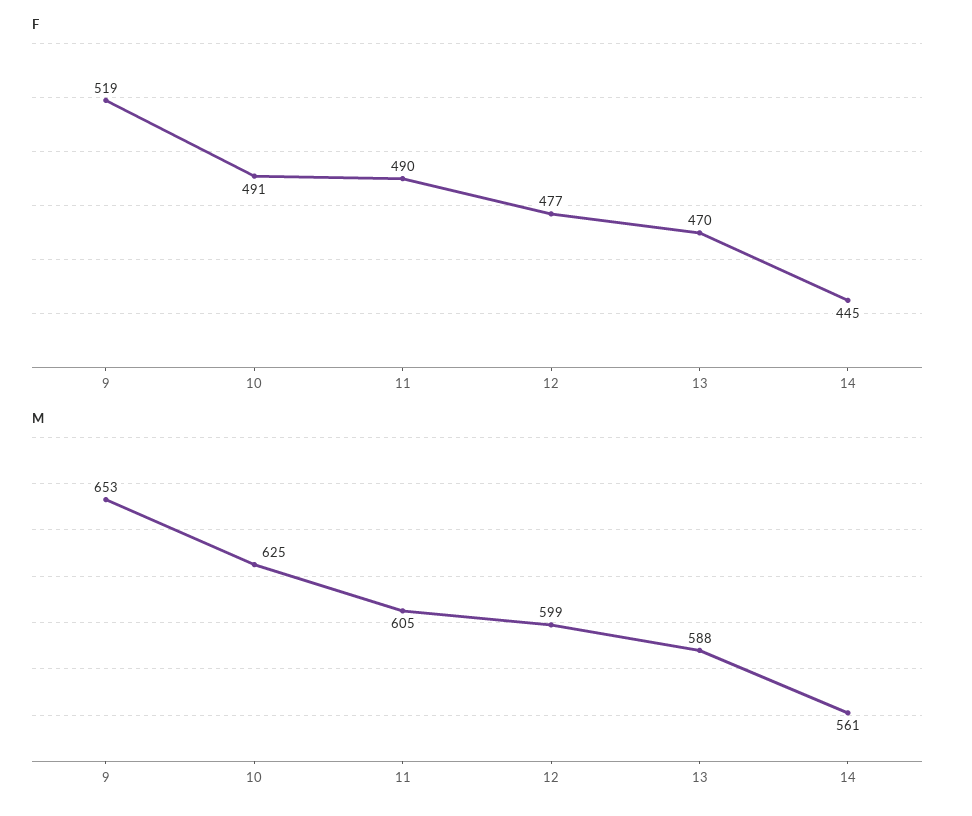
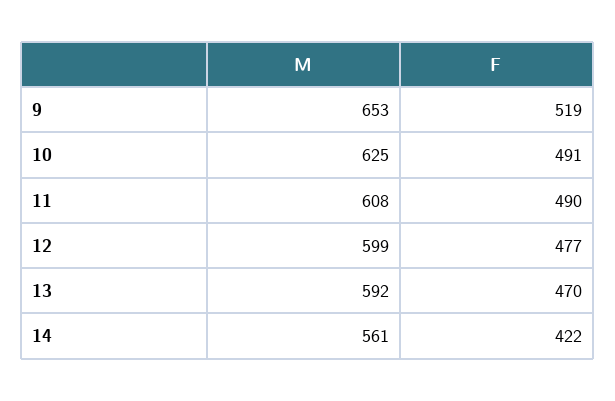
  {
    "F": {
      "9": 519,
      "10": 491,
      "11": 490,
      "12": 477,
      "13": 470,
-     "14": 445
+     "14": 422
    },
    "M": {
      "9": 653,
      "10": 625,
-     "11": 605,
+     "11": 608,
      "12": 599,
-     "13": 588,
+     "13": 592,
      "14": 561
    }
  }

